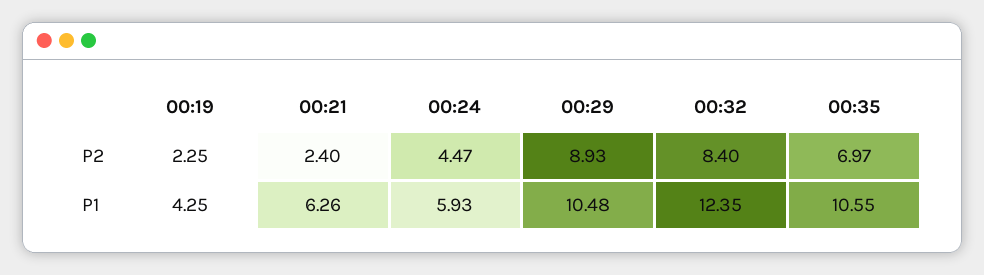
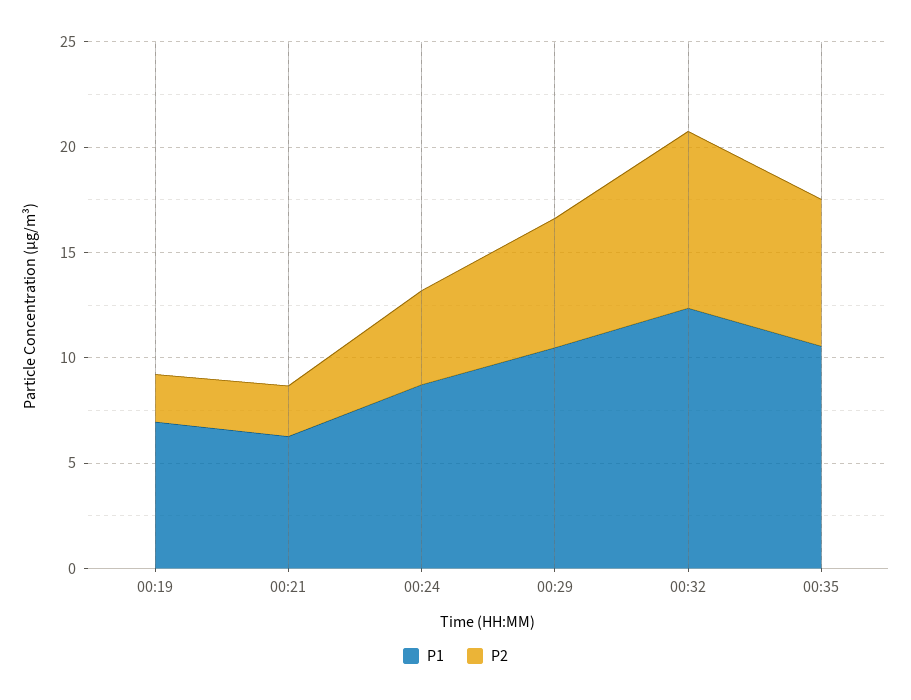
  {
    "P2": {
      "00:19": 2.25,
      "00:21": 2.4,
      "00:24": 4.47,
-     "00:29": 8.93,
+     "00:29": 6,
      "00:32": 8.4,
      "00:35": 6.97
    },
    "P1": {
-     "00:19": 4.25,
+     "00:19": 7,
      "00:21": 6.26,
-     "00:24": 5.93,
+     "00:24": 9,
      "00:29": 10.48,
      "00:32": 12.35,
      "00:35": 10.55
    }
  }

